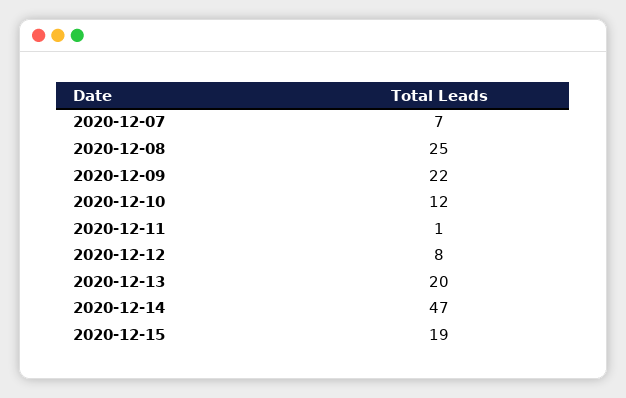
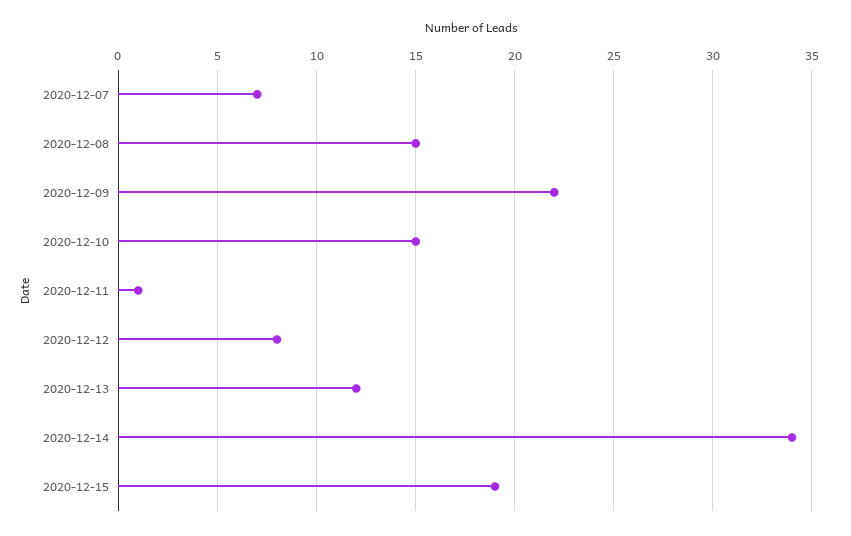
  {
    "2020-12-07": 7,
-   "2020-12-08": 25,
+   "2020-12-08": 15,
    "2020-12-09": 22,
-   "2020-12-10": 12,
+   "2020-12-10": 15,
    "2020-12-11": 1,
    "2020-12-12": 8,
-   "2020-12-13": 20,
+   "2020-12-13": 12,
-   "2020-12-14": 47,
+   "2020-12-14": 34,
    "2020-12-15": 19
  }

